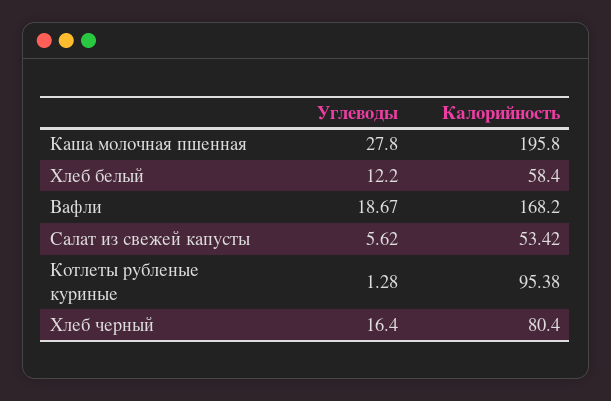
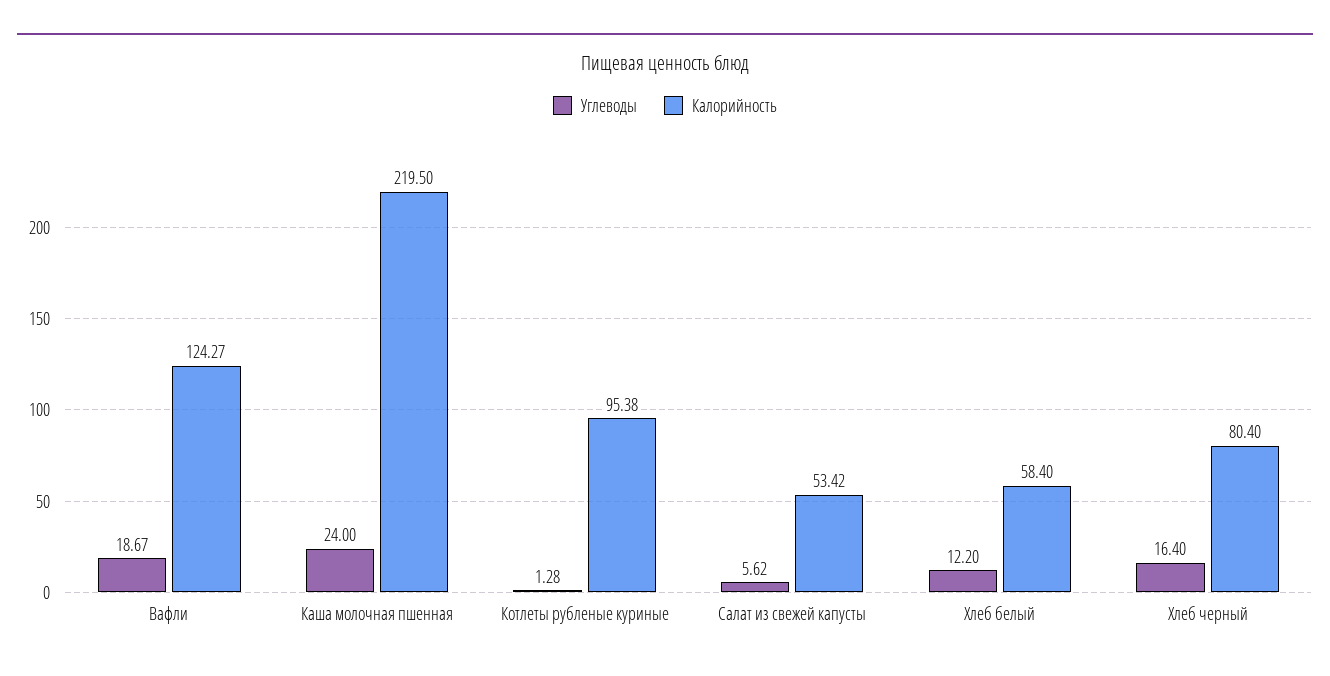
  {
    "Углеводы": {
-     "Каша молочная пшенная": 27.8,
+     "Каша молочная пшенная": 24,
      "Хлеб белый": 12.2,
      "Вафли": 18.67,
      "Салат из свежей капусты": 5.62,
      "Котлеты рубленые куриные": 1.28,
      "Хлеб черный": 16.4
    },
    "Калорийность": {
-     "Каша молочная пшенная": 195.8,
+     "Каша молочная пшенная": 219.5,
      "Хлеб белый": 58.4,
-     "Вафли": 168.2,
+     "Вафли": 124.27,
      "Салат из свежей капусты": 53.42,
      "Котлеты рубленые куриные": 95.38,
      "Хлеб черный": 80.4
    }
  }

